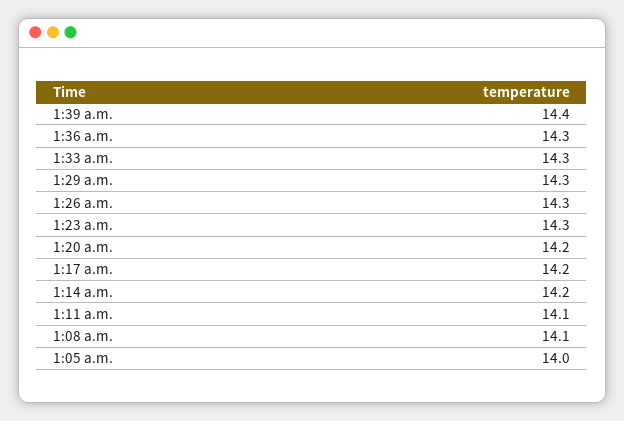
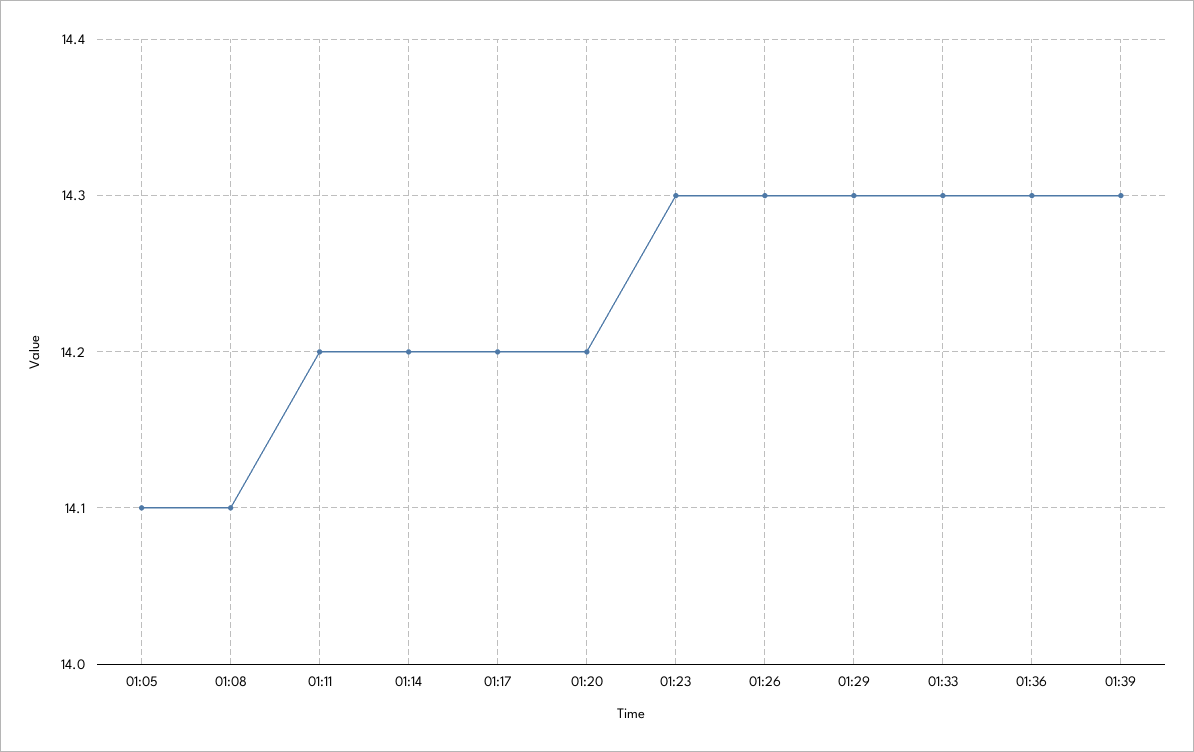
  {
-   "1:39 a.m.": 14.4,
+   "1:39 a.m.": 14.3,
    "1:36 a.m.": 14.3,
    "1:33 a.m.": 14.3,
    "1:29 a.m.": 14.3,
    "1:26 a.m.": 14.3,
    "1:23 a.m.": 14.3,
    "1:20 a.m.": 14.2,
    "1:17 a.m.": 14.2,
    "1:14 a.m.": 14.2,
-   "1:11 a.m.": 14.1,
+   "1:11 a.m.": 14.2,
    "1:08 a.m.": 14.1,
-   "1:05 a.m.": 14
+   "1:05 a.m.": 14.1
  }

